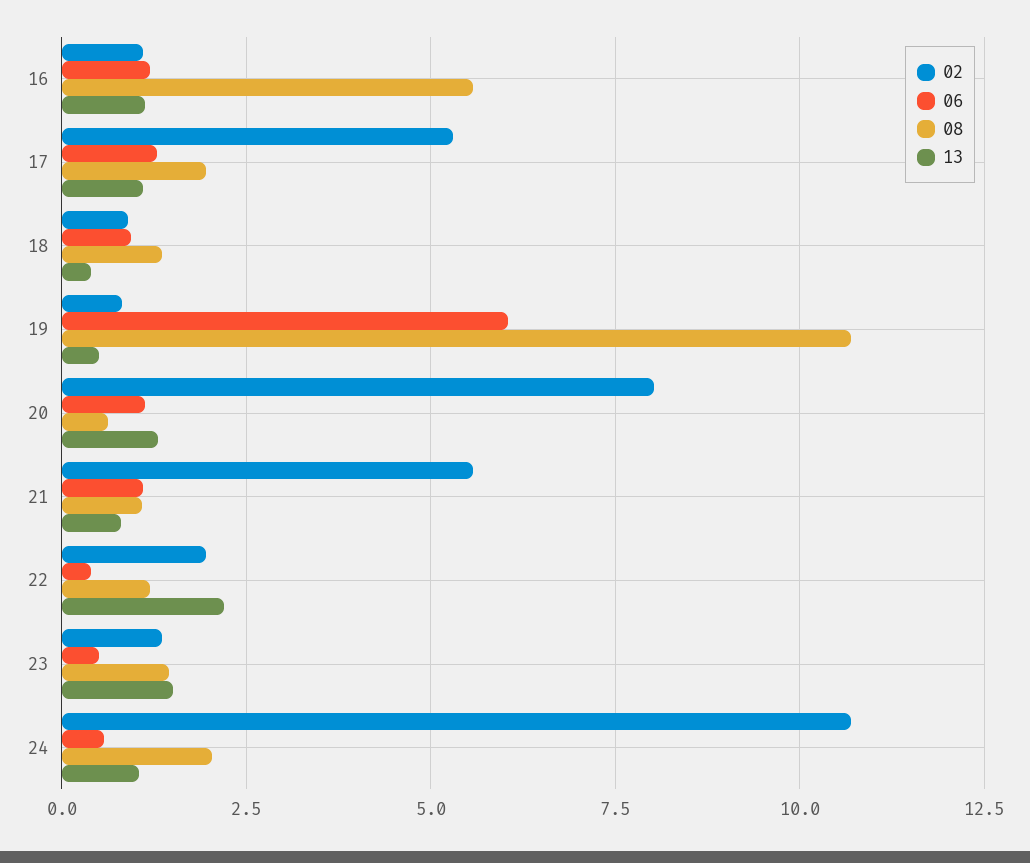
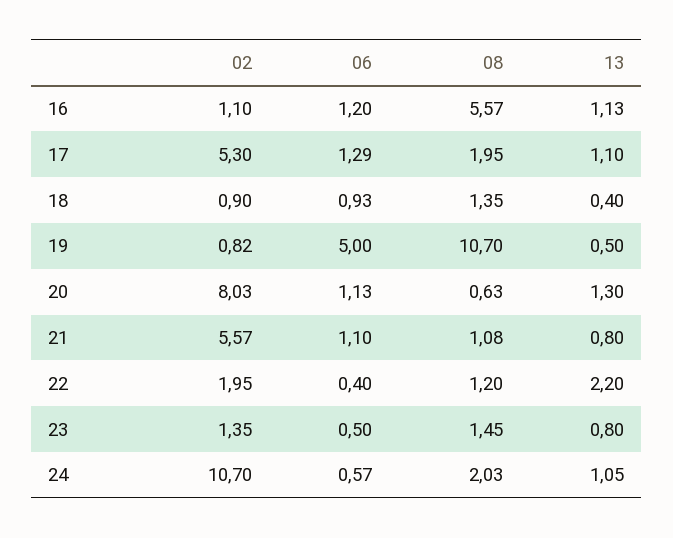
  {
    "02": {
      "16": 1.1,
      "17": 5.3,
      "18": 0.9,
      "19": 0.82,
      "20": 8.03,
      "21": 5.57,
      "22": 1.95,
      "23": 1.35,
      "24": 10.7
    },
    "06": {
      "16": 1.2,
      "17": 1.29,
      "18": 0.93,
-     "19": 6,
+     "19": 5,
      "20": 1.13,
      "21": 1.1,
      "22": 0.4,
      "23": 0.5,
      "24": 0.57
    },
    "08": {
      "16": 5.57,
      "17": 1.95,
      "18": 1.35,
      "19": 10.7,
      "20": 0.63,
      "21": 1.08,
      "22": 1.2,
      "23": 1.45,
      "24": 2.03
    },
    "13": {
      "16": 1.13,
      "17": 1.1,
      "18": 0.4,
      "19": 0.5,
      "20": 1.3,
      "21": 0.8,
      "22": 2.2,
-     "23": 1.5,
+     "23": 0.8,
      "24": 1.05
    }
  }

